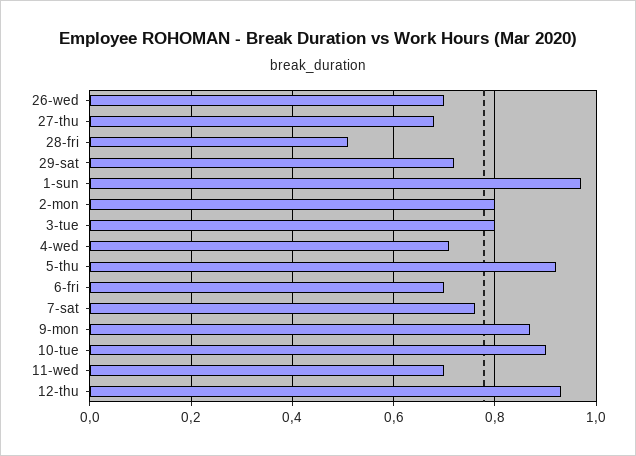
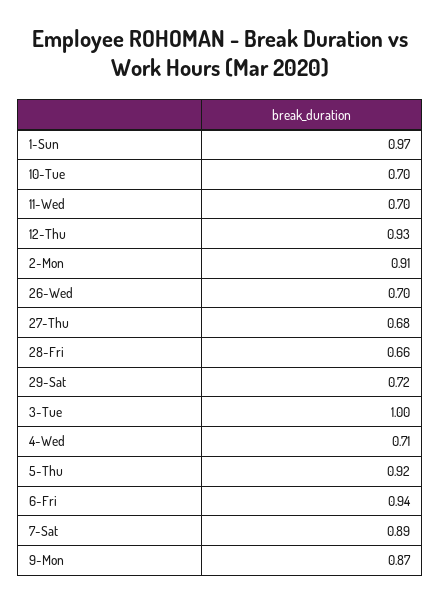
  {
    "26-wed": 0.7,
    "27-thu": 0.68,
-   "28-fri": 0.5,
+   "28-fri": 0.66,
    "29-sat": 0.72,
    "1-sun": 0.97,
-   "2-mon": 0.8,
+   "2-mon": 0.91,
-   "3-tue": 0.8,
+   "3-tue": 1,
    "4-wed": 0.71,
    "5-thu": 0.92,
-   "6-fri": 0.7,
+   "6-fri": 0.94,
-   "7-sat": 0.75,
+   "7-sat": 0.89,
    "9-mon": 0.87,
-   "10-tue": 0.9,
+   "10-tue": 0.7,
    "11-wed": 0.7,
    "12-thu": 0.93
  }

